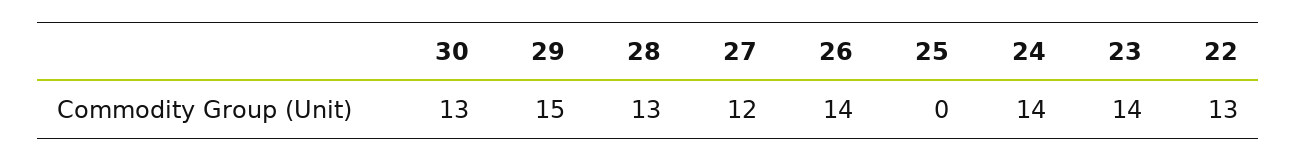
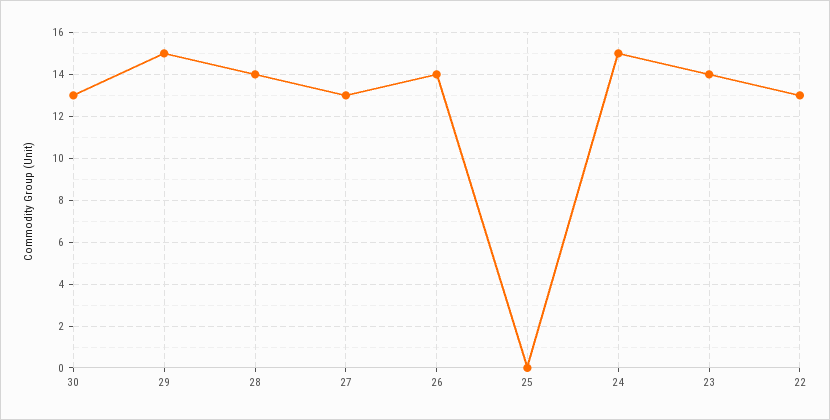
  {
    "30": 13,
    "29": 15,
-   "28": 13,
+   "28": 14,
-   "27": 12,
+   "27": 13,
    "26": 14,
    "25": 0,
-   "24": 14,
+   "24": 15,
    "23": 14,
    "22": 13
  }

